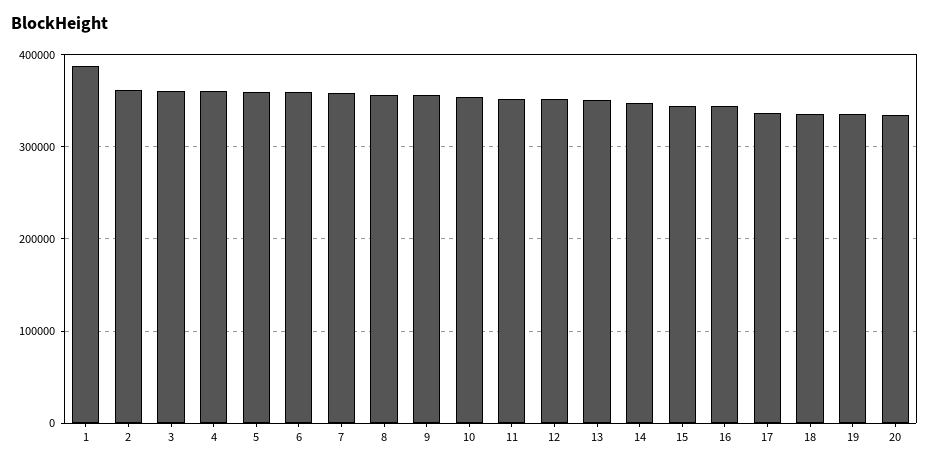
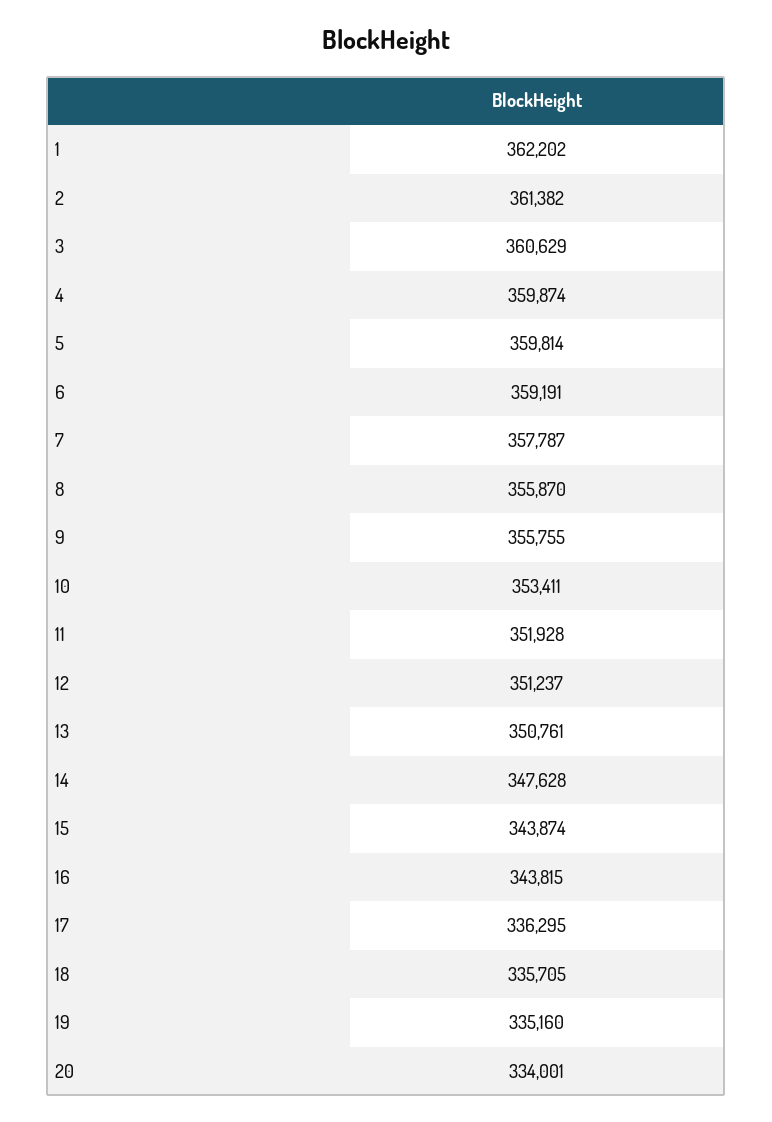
  {
-   "1": 390000,
+   "1": 362202,
    "2": 361382,
    "3": 360629,
    "4": 359874,
    "5": 359814,
    "6": 359191,
    "7": 357787,
    "8": 355870,
    "9": 355755,
    "10": 353411,
    "11": 351928,
    "12": 351237,
    "13": 350761,
    "14": 347628,
    "15": 343874,
    "16": 343815,
    "17": 336295,
    "18": 335705,
    "19": 335160,
    "20": 334001
  }

